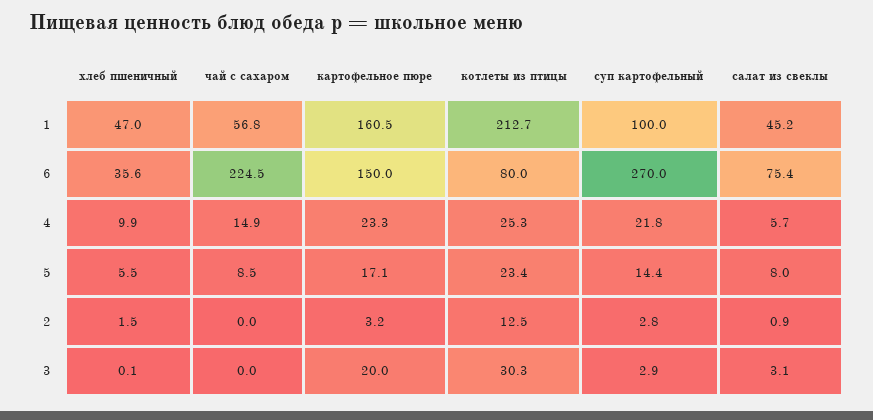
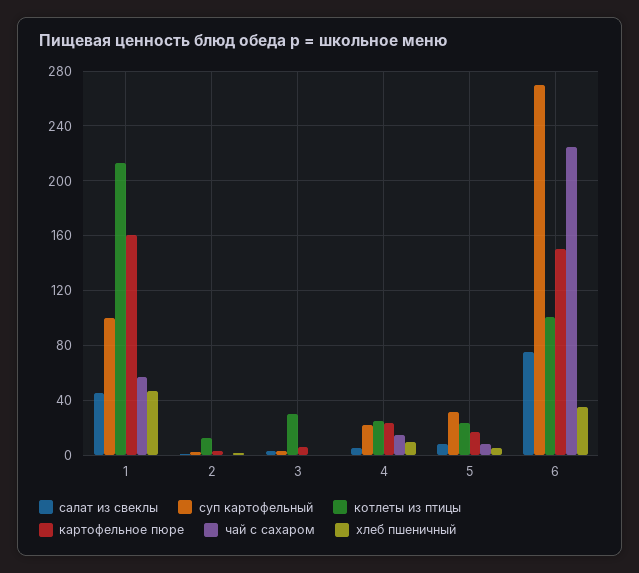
  {
    "хлеб пшеничный": {
      "1": 47,
      "6": 35.6,
      "4": 9.9,
      "5": 5.5,
      "2": 1.5,
      "3": 0.1
    },
    "чай с сахаром": {
      "1": 56.8,
      "6": 224.5,
      "4": 14.9,
      "5": 8.5,
      "2": 0,
      "3": 0
    },
    "картофельное пюре": {
      "1": 160.5,
      "6": 150,
      "4": 23.3,
      "5": 17.1,
      "2": 3.2,
-     "3": 20
+     "3": 5
    },
    "котлеты из птицы": {
      "1": 212.7,
-     "6": 80,
+     "6": 100,
      "4": 25.3,
      "5": 23.4,
      "2": 12.5,
      "3": 30.3
    },
    "суп картофельный": {
      "1": 100,
      "6": 270,
      "4": 21.8,
-     "5": 14.4,
+     "5": 30,
      "2": 2.8,
      "3": 2.9
    },
    "салат из свеклы": {
      "1": 45.2,
      "6": 75.4,
      "4": 5.7,
      "5": 8,
      "2": 0.9,
      "3": 3.1
    }
  }

